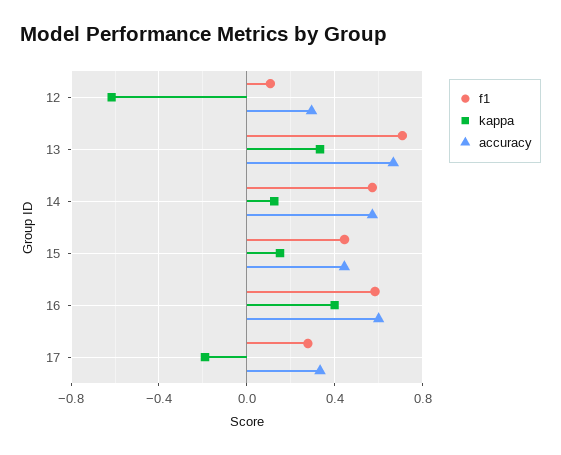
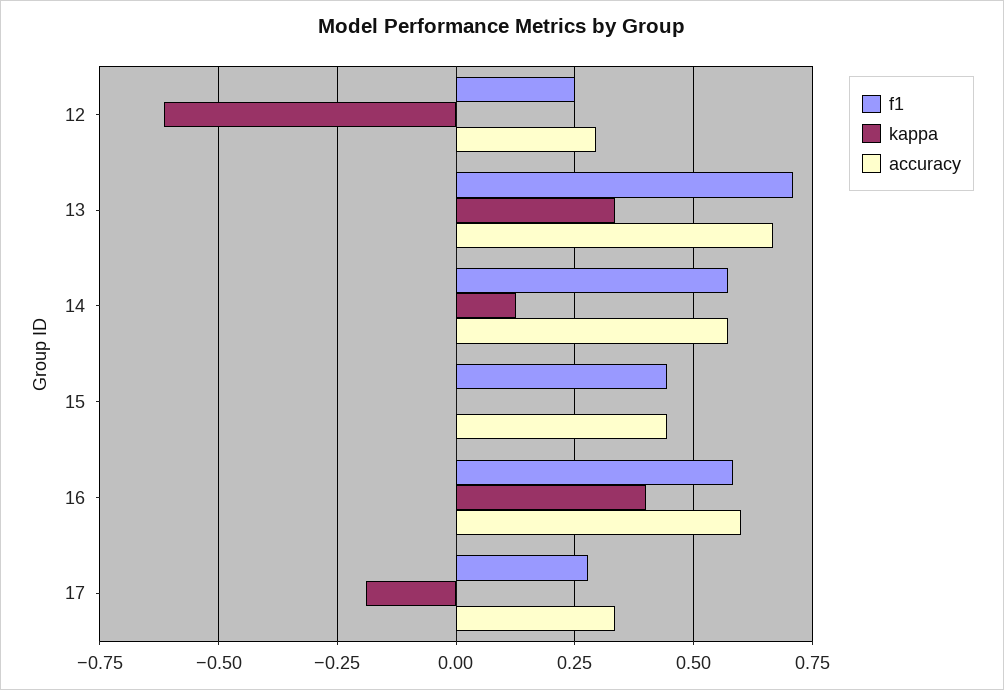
  {
    "f1": {
-     "12": 0.1,
+     "12": 0.25,
      "13": 0.7,
      "14": 0.575,
      "15": 0.45,
      "16": 0.575,
      "17": 0.275
    },
    "kappa": {
      "12": -0.625,
      "13": 0.325,
      "14": 0.125,
-     "15": 0.15,
+     "15": 0,
      "16": 0.4,
      "17": -0.2
    },
    "accuracy": {
      "12": 0.3,
      "13": 0.675,
      "14": 0.575,
      "15": 0.45,
      "16": 0.6,
      "17": 0.325
    }
  }

